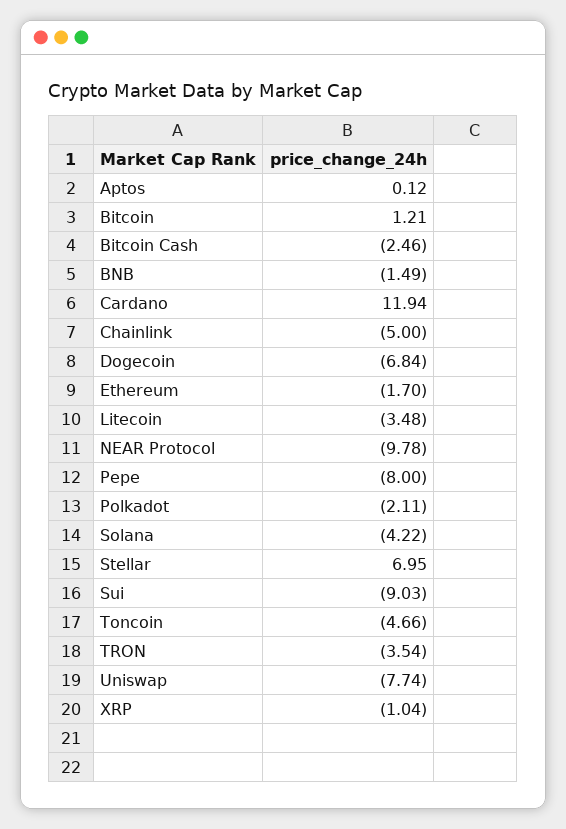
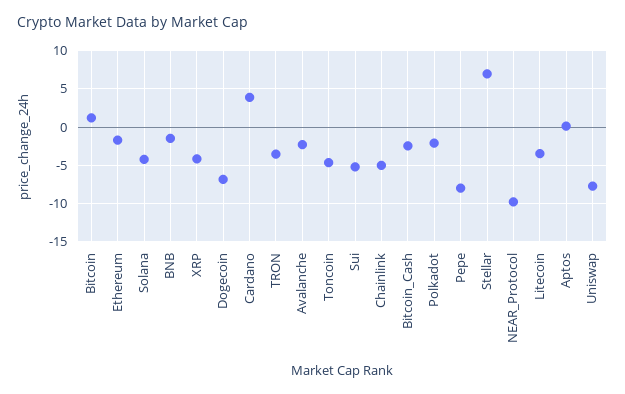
  {
    "Aptos": 0.12,
    "Bitcoin": 1.21,
    "Bitcoin Cash": -2.46,
    "BNB": -1.49,
-   "Cardano": 11.94,
+   "Cardano": 4,
    "Chainlink": -5,
    "Dogecoin": -6.84,
    "Ethereum": -1.7,
    "Litecoin": -3.48,
    "NEAR Protocol": -9.78,
    "Pepe": -8,
    "Polkadot": -2.11,
    "Solana": -4.22,
    "Stellar": 6.95,
-   "Sui": -9.03,
+   "Sui": -5,
    "Toncoin": -4.66,
    "TRON": -3.54,
    "Uniswap": -7.74,
-   "XRP": -1.04
+   "XRP": -4,
+   "Avalanche": -2
  }

